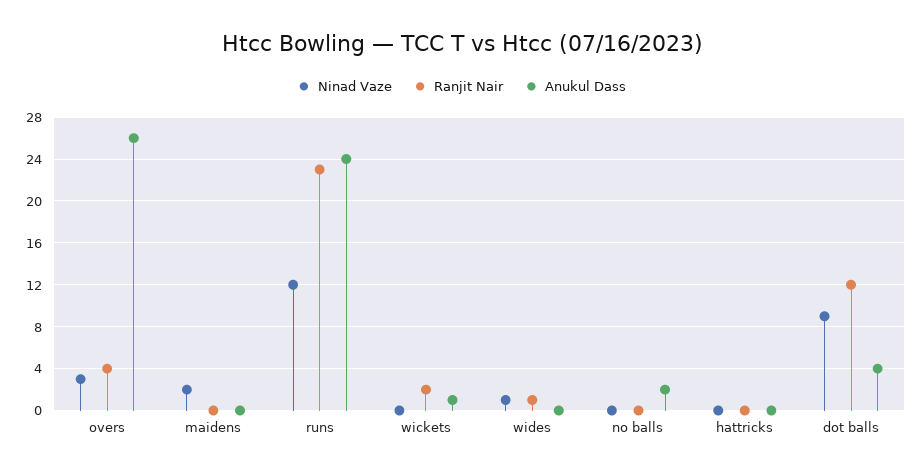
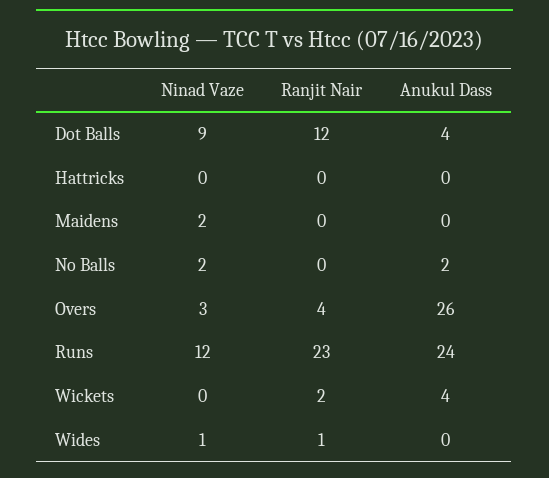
  {
    "Ninad Vaze": {
      "overs": 3,
      "maidens": 2,
      "runs": 12,
      "wickets": 0,
      "wides": 1,
-     "no balls": 0,
+     "no balls": 2,
      "hattricks": 0,
      "dot balls": 9
    },
    "Ranjit Nair": {
      "overs": 4,
      "maidens": 0,
      "runs": 23,
      "wickets": 2,
      "wides": 1,
      "no balls": 0,
      "hattricks": 0,
      "dot balls": 12
    },
    "Anukul Dass": {
      "overs": 26,
      "maidens": 0,
      "runs": 24,
-     "wickets": 1,
+     "wickets": 4,
      "wides": 0,
      "no balls": 2,
      "hattricks": 0,
      "dot balls": 4
    }
  }

